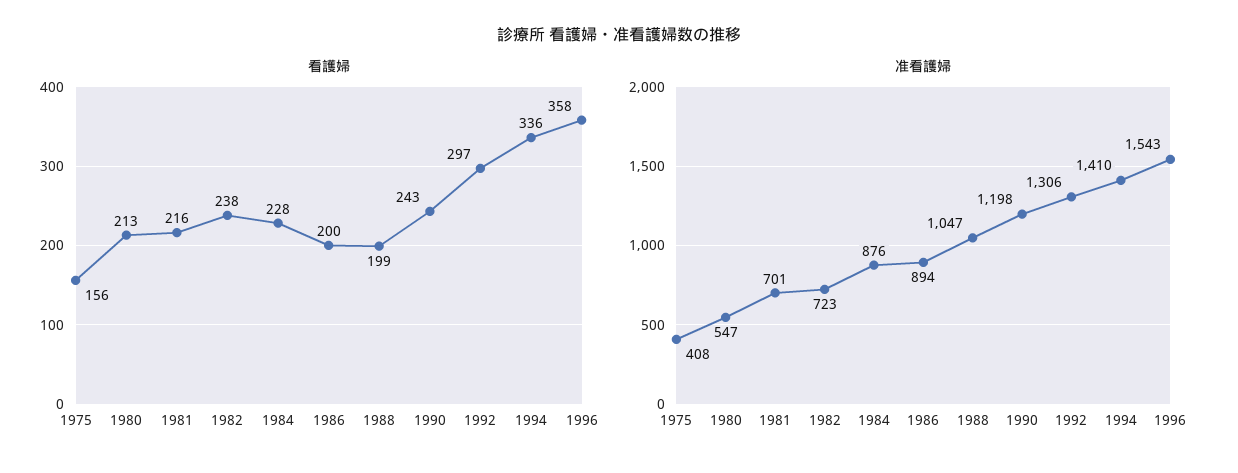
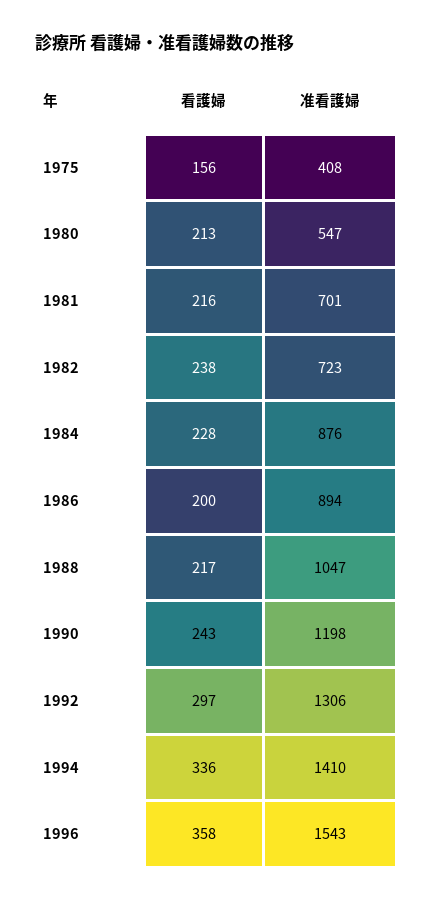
  {
    "看護婦": {
      "1975": 156,
      "1980": 213,
      "1981": 216,
      "1982": 238,
      "1984": 228,
      "1986": 200,
-     "1988": 199,
+     "1988": 217,
      "1990": 243,
      "1992": 297,
      "1994": 336,
      "1996": 358
    },
    "准看護婦": {
      "1975": 408,
      "1980": 547,
      "1981": 701,
      "1982": 723,
      "1984": 876,
      "1986": 894,
      "1988": 1047,
      "1990": 1198,
      "1992": 1306,
      "1994": 1410,
      "1996": 1543
    }
  }

